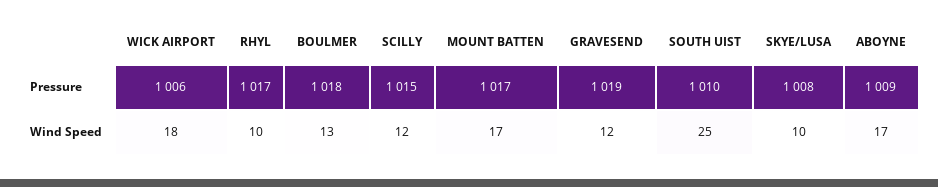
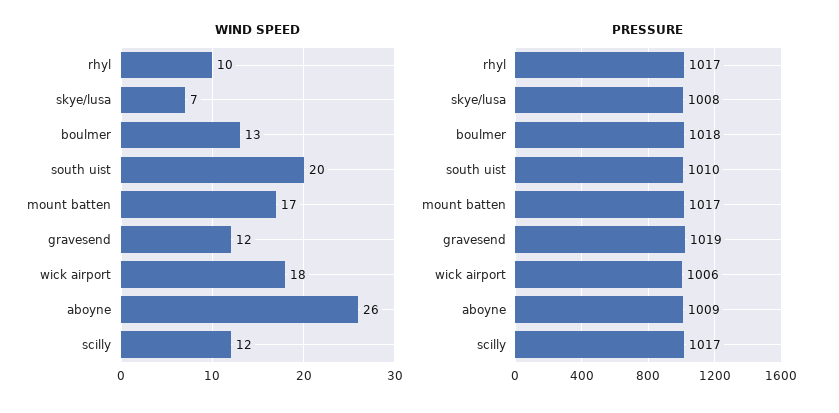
  {
    "Pressure": {
      "WICK AIRPORT": 1006,
      "RHYL": 1017,
      "BOULMER": 1018,
-     "SCILLY": 1015,
+     "SCILLY": 1017,
      "MOUNT BATTEN": 1017,
      "GRAVESEND": 1019,
      "SOUTH UIST": 1010,
      "SKYE/LUSA": 1008,
      "ABOYNE": 1009
    },
    "Wind Speed": {
      "WICK AIRPORT": 18,
      "RHYL": 10,
      "BOULMER": 13,
      "SCILLY": 12,
      "MOUNT BATTEN": 17,
      "GRAVESEND": 12,
-     "SOUTH UIST": 25,
+     "SOUTH UIST": 20,
-     "SKYE/LUSA": 10,
+     "SKYE/LUSA": 7,
-     "ABOYNE": 17
+     "ABOYNE": 26
    }
  }

